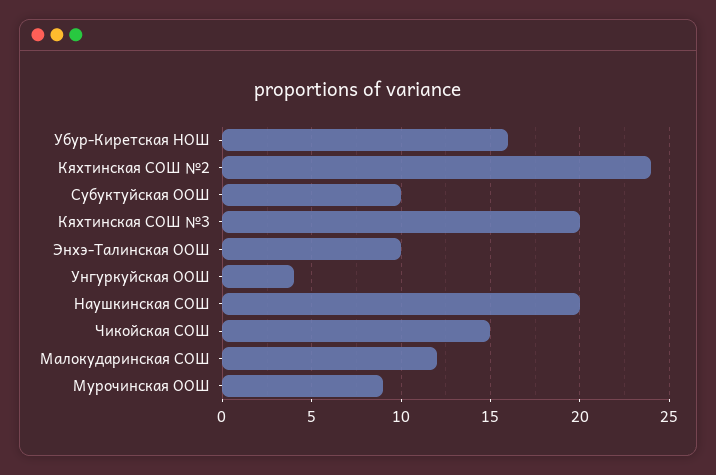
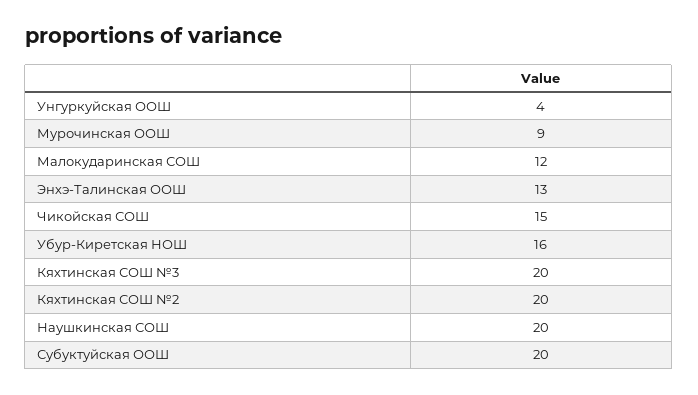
  {
    "Убур-Киретская НОШ": 16,
-   "Кяхтинская СОШ №2": 24,
+   "Кяхтинская СОШ №2": 20,
-   "Субуктуйская ООШ": 10,
+   "Субуктуйская ООШ": 20,
    "Кяхтинская СОШ №3": 20,
-   "Энхэ-Талинская ООШ": 10,
+   "Энхэ-Талинская ООШ": 13,
    "Унгуркуйская ООШ": 4,
    "Наушкинская СОШ": 20,
    "Чикойская СОШ": 15,
    "Малокударинская СОШ": 12,
    "Мурочинская ООШ": 9
  }

